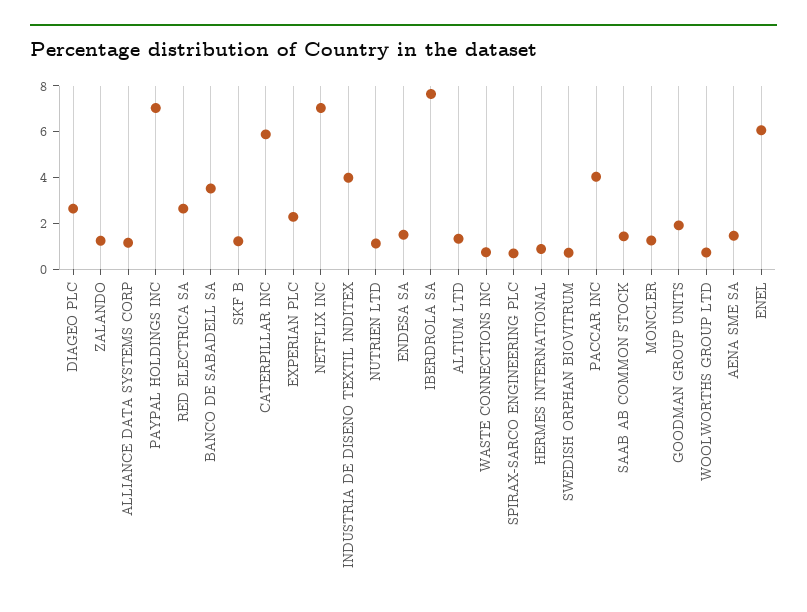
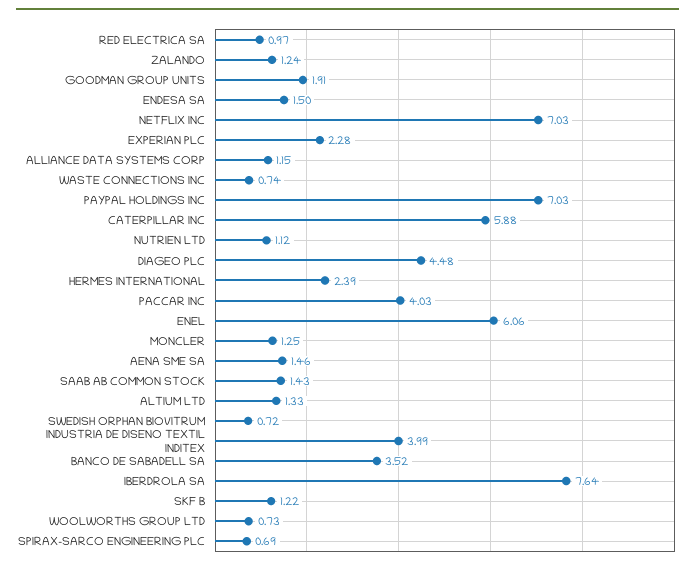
  {
-   "DIAGEO PLC": 2.5,
+   "DIAGEO PLC": 4.48,
    "ZALANDO": 1.24,
    "ALLIANCE DATA SYSTEMS CORP": 1.15,
    "PAYPAL HOLDINGS INC": 7.03,
-   "RED ELECTRICA SA": 2.5,
+   "RED ELECTRICA SA": 0.97,
    "BANCO DE SABADELL SA": 3.52,
    "SKF B": 1.22,
    "CATERPILLAR INC": 5.88,
    "EXPERIAN PLC": 2.28,
    "NETFLIX INC": 7.03,
    "INDUSTRIA DE DISENO TEXTIL INDITEX": 3.99,
    "NUTRIEN LTD": 1.12,
    "ENDESA SA": 1.5,
    "IBERDROLA SA": 7.64,
    "ALTIUM LTD": 1.33,
    "WASTE CONNECTIONS INC": 0.74,
    "SPIRAX-SARCO ENGINEERING PLC": 0.69,
-   "HERMES INTERNATIONAL": 1,
+   "HERMES INTERNATIONAL": 2.39,
    "SWEDISH ORPHAN BIOVITRUM": 0.72,
    "PACCAR INC": 4.03,
    "SAAB AB COMMON STOCK": 1.43,
    "MONCLER": 1.25,
    "GOODMAN GROUP UNITS": 1.91,
    "WOOLWORTHS GROUP LTD": 0.73,
    "AENA SME SA": 1.46,
    "ENEL": 6.06
  }

